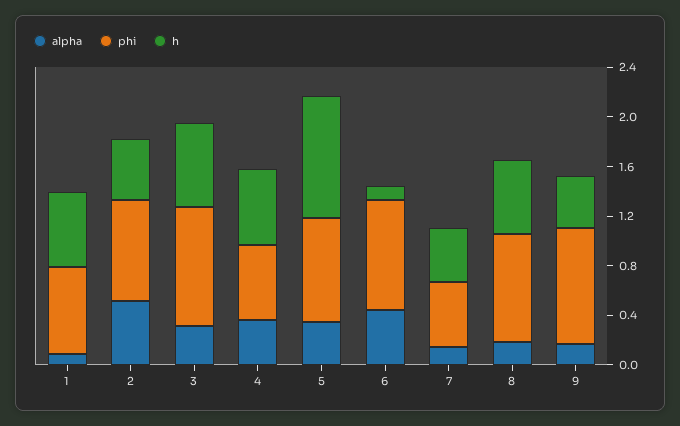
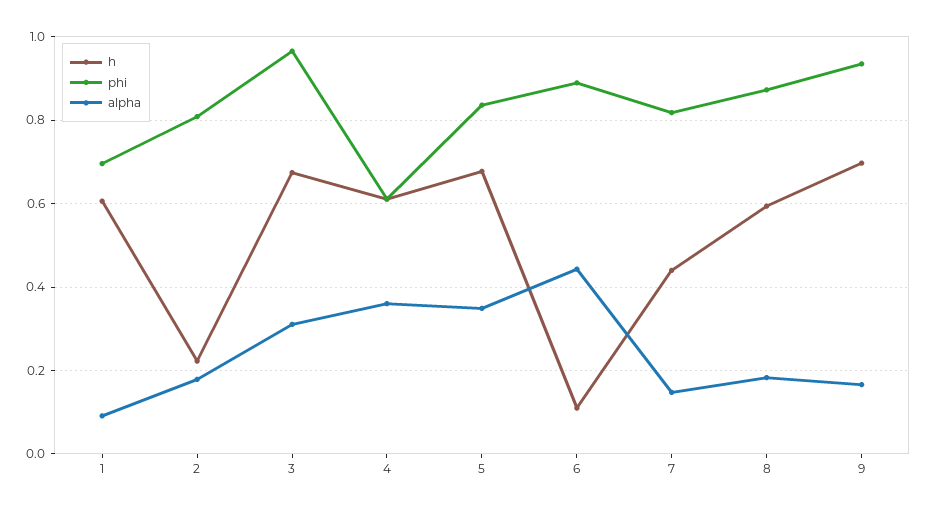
  {
    "alpha": {
      "1": 0.1,
-     "2": 0.5,
+     "2": 0.18,
      "3": 0.32,
      "4": 0.36,
      "5": 0.34,
      "6": 0.44,
      "7": 0.14,
      "8": 0.18,
      "9": 0.16
    },
    "phi": {
      "1": 0.7,
      "2": 0.8,
      "3": 0.96,
      "4": 0.62,
      "5": 0.84,
      "6": 0.88,
-     "7": 0.5,
+     "7": 0.82,
      "8": 0.88,
      "9": 0.94
    },
    "h": {
      "1": 0.6,
-     "2": 0.5,
+     "2": 0.22,
      "3": 0.68,
      "4": 0.62,
-     "5": 1,
+     "5": 0.68,
      "6": 0.1,
      "7": 0.44,
      "8": 0.6,
-     "9": 0.4
+     "9": 0.7
    }
  }

